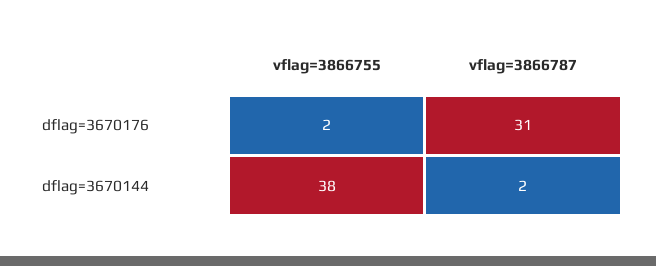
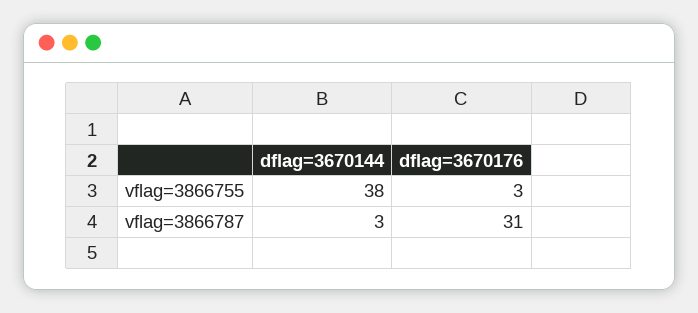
  {
    "vflag=3866755": {
-     "dflag=3670176": 2,
+     "dflag=3670176": 3,
      "dflag=3670144": 38
    },
    "vflag=3866787": {
      "dflag=3670176": 31,
-     "dflag=3670144": 2
+     "dflag=3670144": 3
    }
  }

